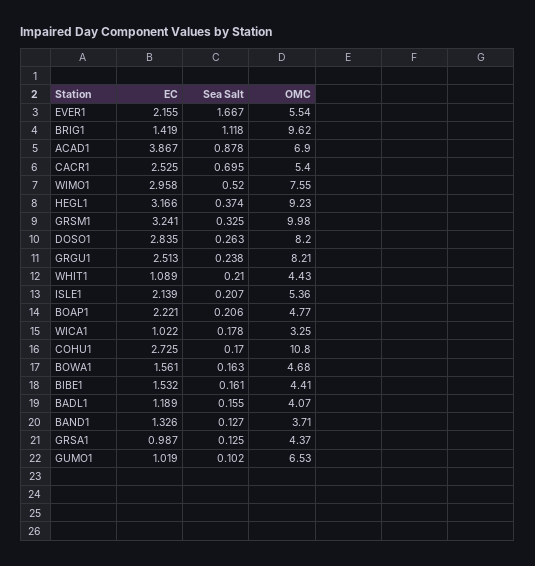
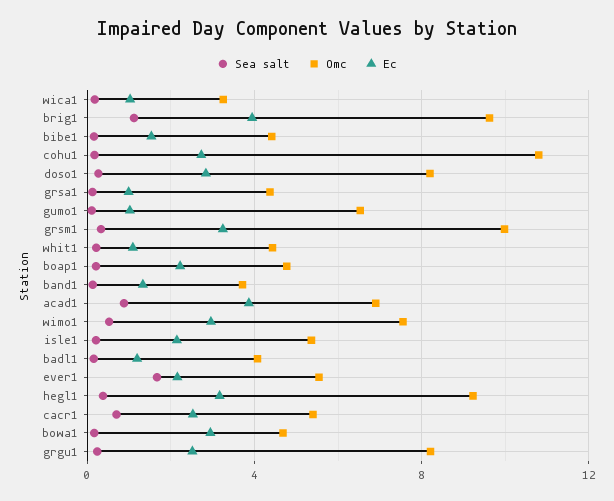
  {
    "EC": {
      "EVER1": 2.155,
-     "BRIG1": 1.419,
+     "BRIG1": 4,
      "ACAD1": 3.867,
      "CACR1": 2.525,
      "WIMO1": 2.958,
      "HEGL1": 3.166,
      "GRSM1": 3.241,
      "DOSO1": 2.835,
      "GRGU1": 2.513,
      "WHIT1": 1.089,
      "ISLE1": 2.139,
      "BOAP1": 2.221,
      "WICA1": 1.022,
      "COHU1": 2.725,
-     "BOWA1": 1.561,
+     "BOWA1": 3,
      "BIBE1": 1.532,
      "BADL1": 1.189,
      "BAND1": 1.326,
      "GRSA1": 0.987,
      "GUMO1": 1.019
    },
    "Sea Salt": {
      "EVER1": 1.667,
      "BRIG1": 1.118,
      "ACAD1": 0.878,
      "CACR1": 0.695,
      "WIMO1": 0.52,
      "HEGL1": 0.374,
      "GRSM1": 0.325,
      "DOSO1": 0.263,
      "GRGU1": 0.238,
      "WHIT1": 0.21,
      "ISLE1": 0.207,
      "BOAP1": 0.206,
      "WICA1": 0.178,
      "COHU1": 0.17,
      "BOWA1": 0.163,
      "BIBE1": 0.161,
      "BADL1": 0.155,
      "BAND1": 0.127,
      "GRSA1": 0.125,
      "GUMO1": 0.102
    },
    "OMC": {
      "EVER1": 5.54,
      "BRIG1": 9.62,
      "ACAD1": 6.9,
      "CACR1": 5.4,
      "WIMO1": 7.55,
      "HEGL1": 9.23,
      "GRSM1": 9.98,
      "DOSO1": 8.2,
      "GRGU1": 8.21,
      "WHIT1": 4.43,
      "ISLE1": 5.36,
      "BOAP1": 4.77,
      "WICA1": 3.25,
      "COHU1": 10.8,
      "BOWA1": 4.68,
      "BIBE1": 4.41,
      "BADL1": 4.07,
      "BAND1": 3.71,
      "GRSA1": 4.37,
      "GUMO1": 6.53
    }
  }

